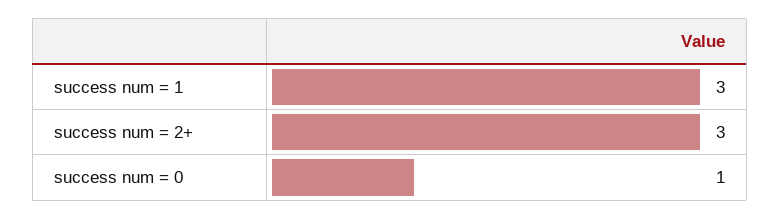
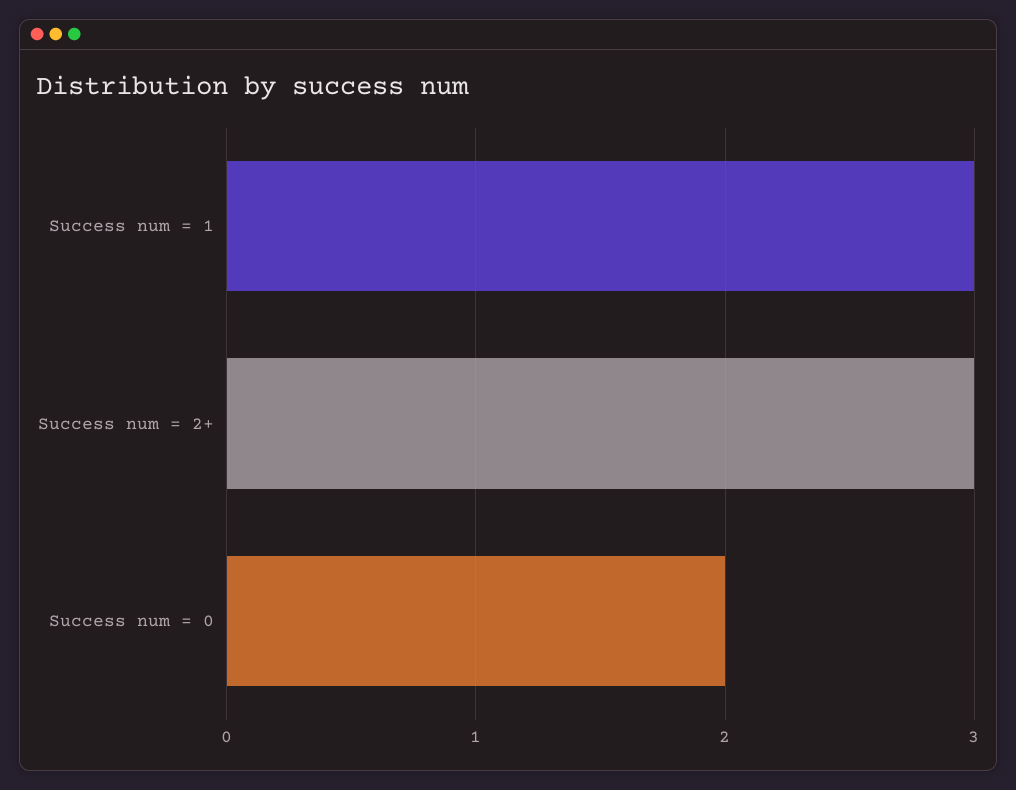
  {
    "success num = 1": 3,
    "success num = 2+": 3,
-   "success num = 0": 1
+   "success num = 0": 2
  }

